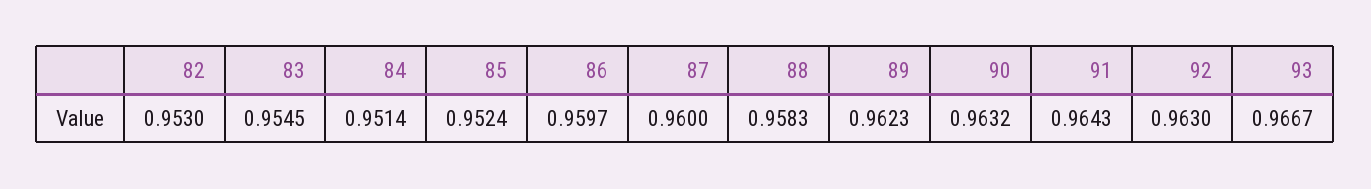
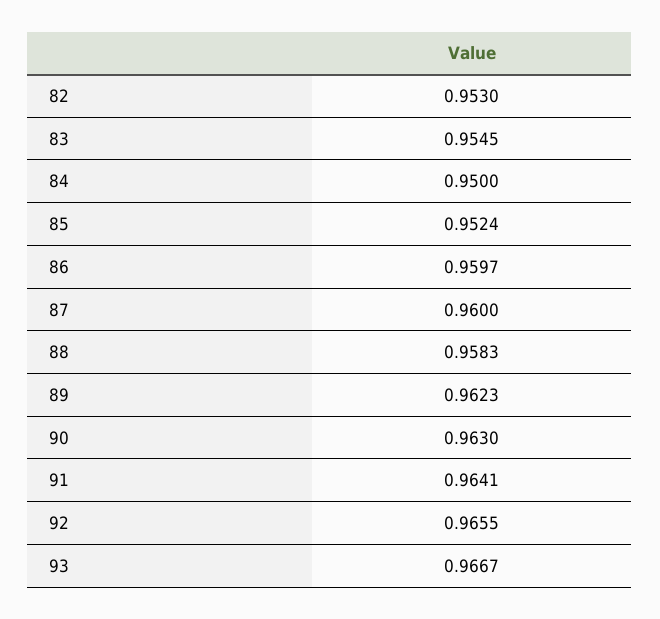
  {
    "82": 0.953,
    "83": 0.9545,
-   "84": 0.9514,
+   "84": 0.95,
    "85": 0.9524,
    "86": 0.9597,
    "87": 0.96,
    "88": 0.9583,
    "89": 0.9623,
-   "90": 0.9632,
+   "90": 0.963,
-   "91": 0.9643,
+   "91": 0.9641,
-   "92": 0.963,
+   "92": 0.9655,
    "93": 0.9667
  }

